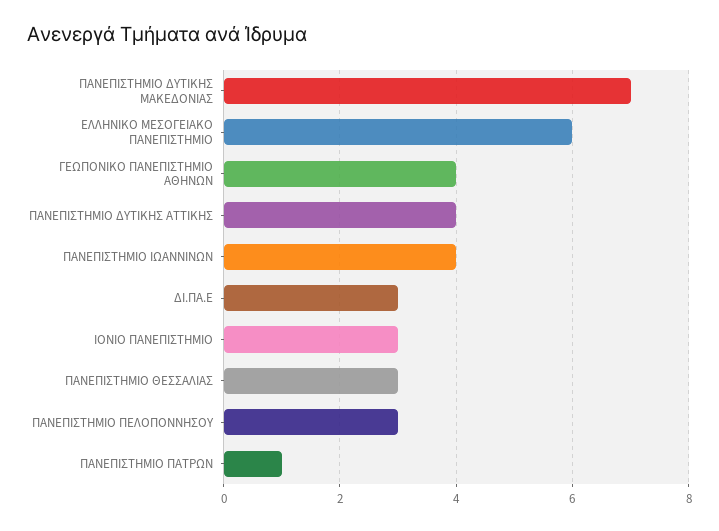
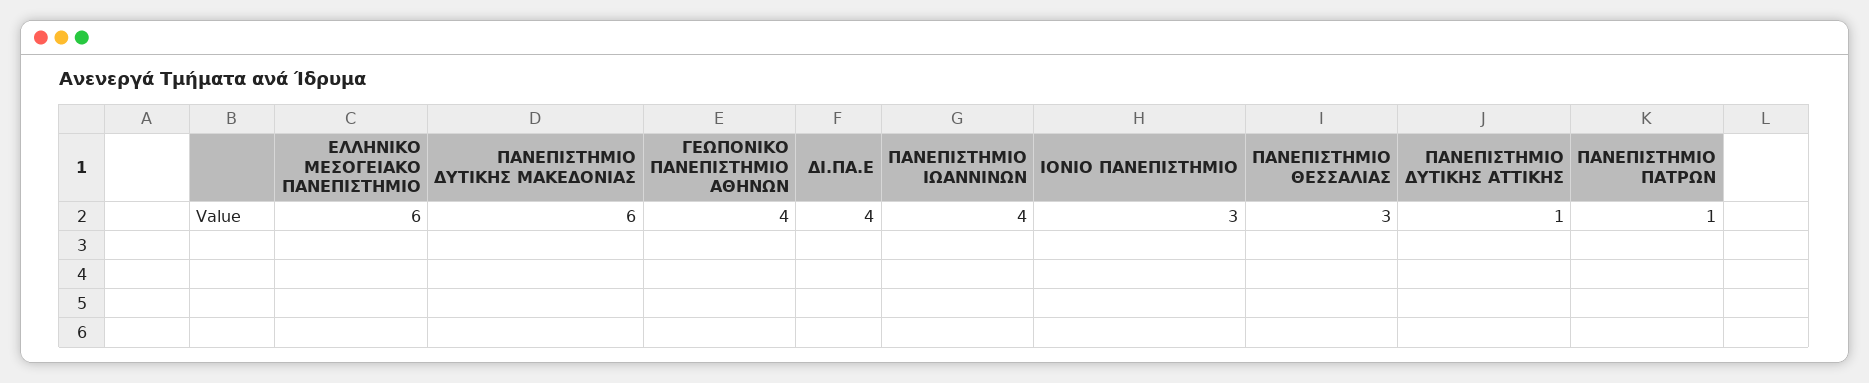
  {
-   "ΠΑΝΕΠΙΣΤΗΜΙΟ ΔΥΤΙΚΗΣ ΜΑΚΕΔΟΝΙΑΣ": 7,
+   "ΠΑΝΕΠΙΣΤΗΜΙΟ ΔΥΤΙΚΗΣ ΜΑΚΕΔΟΝΙΑΣ": 6,
    "ΕΛΛΗΝΙΚΟ ΜΕΣΟΓΕΙΑΚΟ ΠΑΝΕΠΙΣΤΗΜΙΟ": 6,
    "ΓΕΩΠΟΝΙΚΟ ΠΑΝΕΠΙΣΤΗΜΙΟ ΑΘΗΝΩΝ": 4,
-   "ΠΑΝΕΠΙΣΤΗΜΙΟ ΔΥΤΙΚΗΣ ΑΤΤΙΚΗΣ": 4,
+   "ΠΑΝΕΠΙΣΤΗΜΙΟ ΔΥΤΙΚΗΣ ΑΤΤΙΚΗΣ": 1,
    "ΠΑΝΕΠΙΣΤΗΜΙΟ ΙΩΑΝΝΙΝΩΝ": 4,
-   "ΔΙ.ΠΑ.Ε": 3,
+   "ΔΙ.ΠΑ.Ε": 4,
    "ΙΟΝΙΟ ΠΑΝΕΠΙΣΤΗΜΙΟ": 3,
    "ΠΑΝΕΠΙΣΤΗΜΙΟ ΘΕΣΣΑΛΙΑΣ": 3,
-   "ΠΑΝΕΠΙΣΤΗΜΙΟ ΠΕΛΟΠΟΝΝΗΣΟΥ": 3,
    "ΠΑΝΕΠΙΣΤΗΜΙΟ ΠΑΤΡΩΝ": 1
  }

